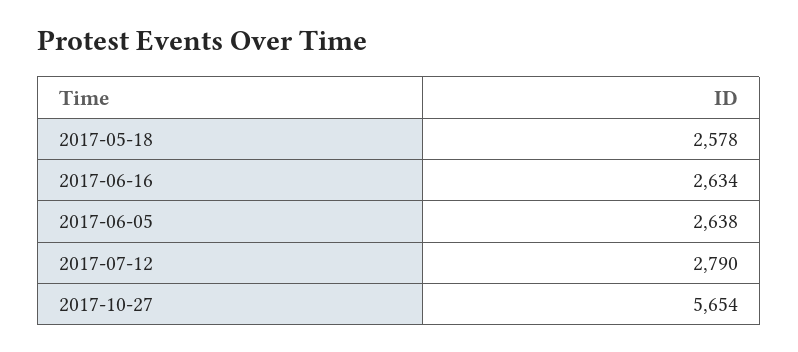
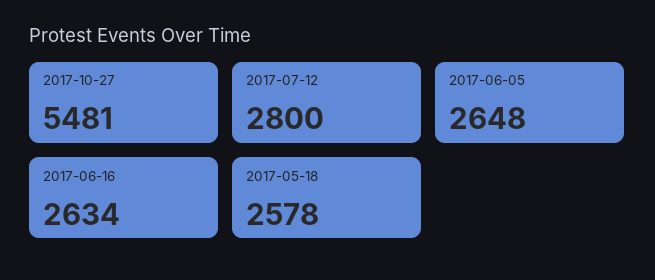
  {
    "2017-05-18": 2578,
    "2017-06-16": 2634,
-   "2017-06-05": 2638,
+   "2017-06-05": 2648,
-   "2017-07-12": 2790,
+   "2017-07-12": 2800,
-   "2017-10-27": 5654
+   "2017-10-27": 5481
  }

